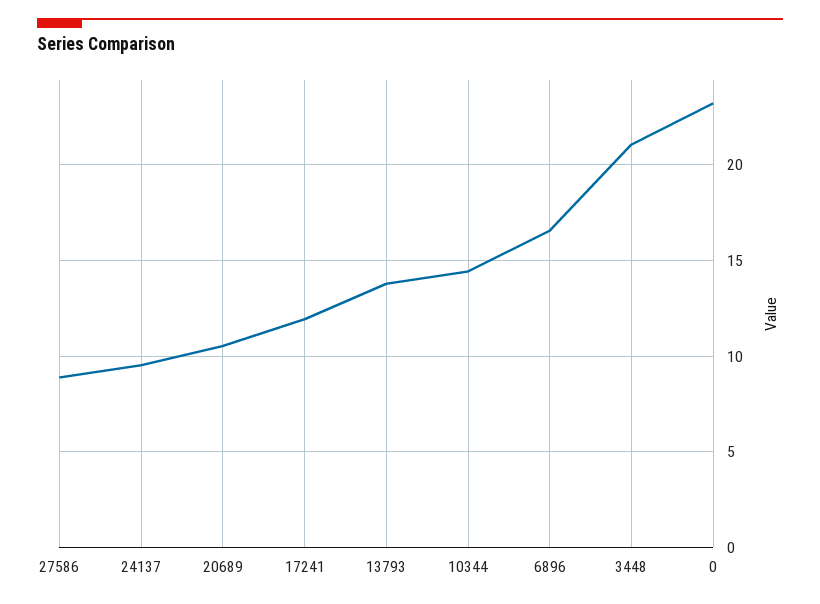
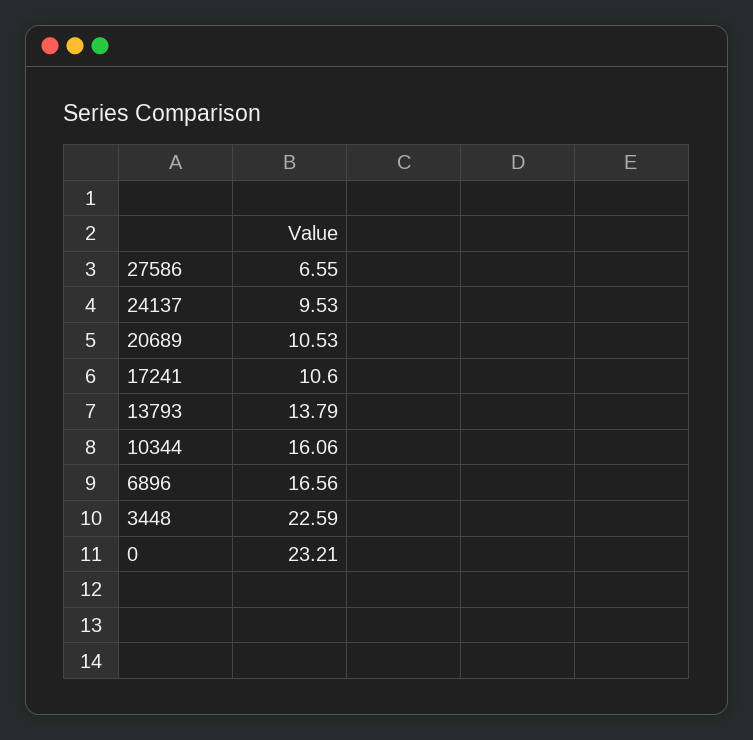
  {
-   "27586": 9,
+   "27586": 6.55,
    "24137": 9.53,
    "20689": 10.53,
-   "17241": 12,
+   "17241": 10.6,
    "13793": 13.79,
-   "10344": 14.5,
+   "10344": 16.06,
    "6896": 16.56,
-   "3448": 21,
+   "3448": 22.59,
    "0": 23.21
  }

